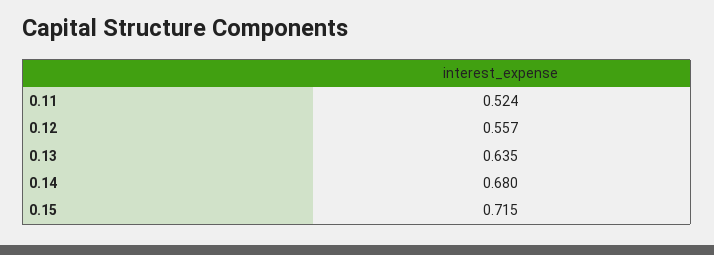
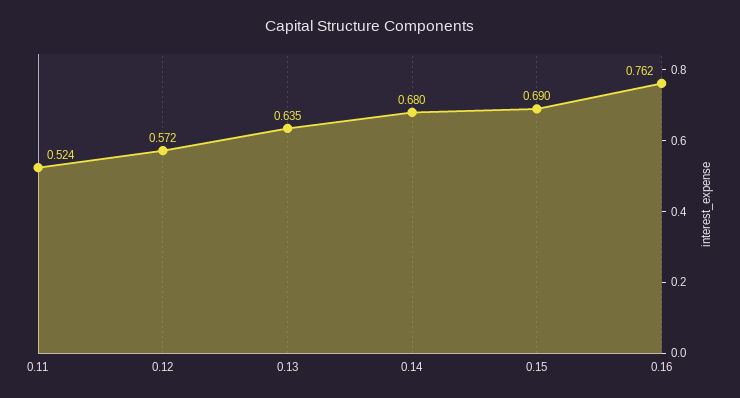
  {
    "0.11": 0.524,
-   "0.12": 0.557,
+   "0.12": 0.572,
    "0.13": 0.635,
    "0.14": 0.68,
-   "0.15": 0.715
+   "0.15": 0.69,
+   "0.16": 0.762
  }

